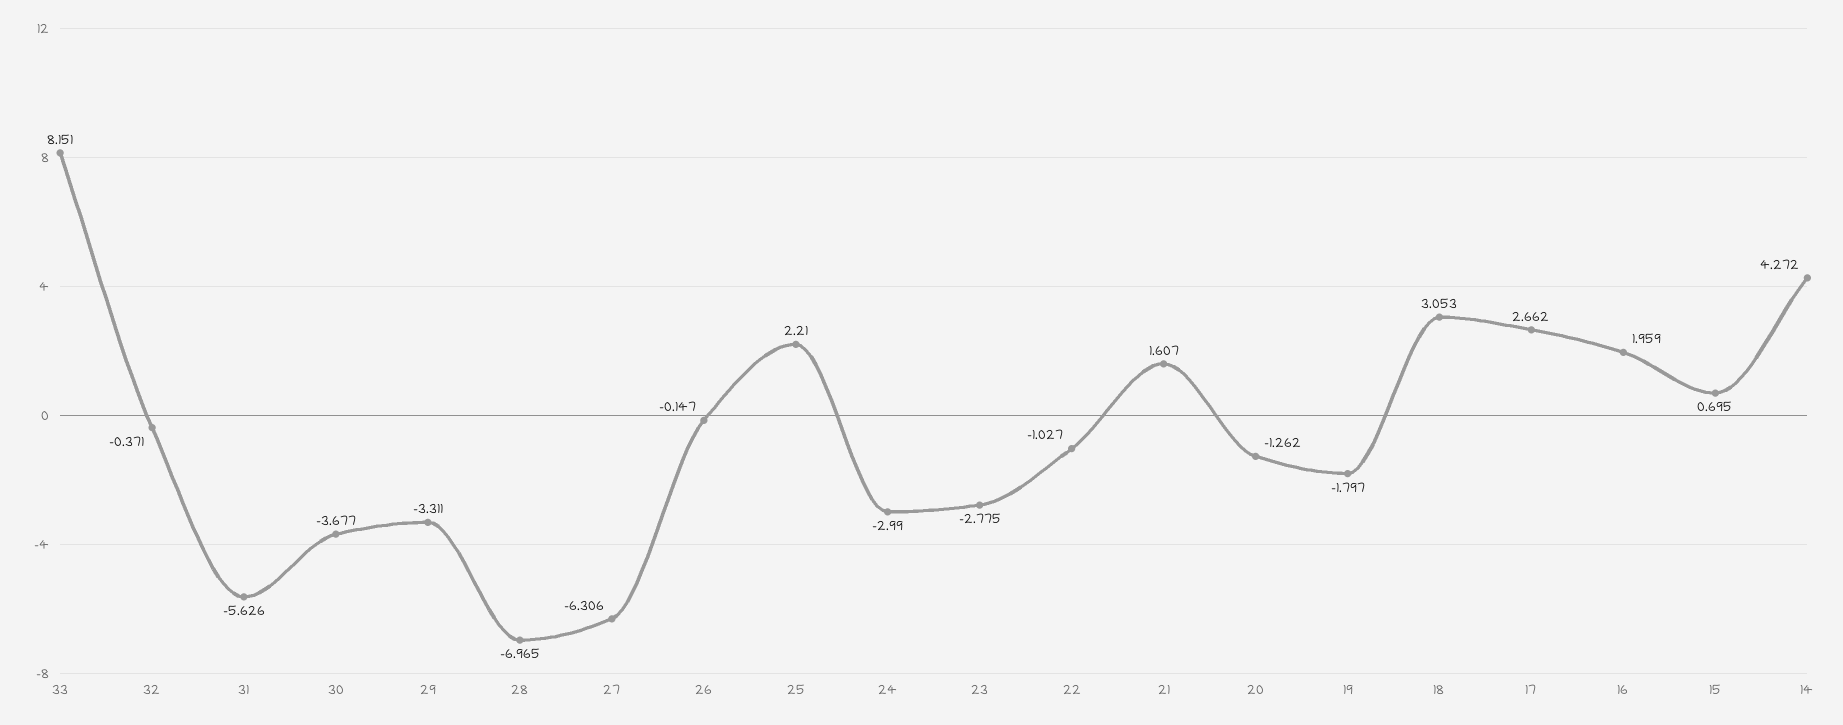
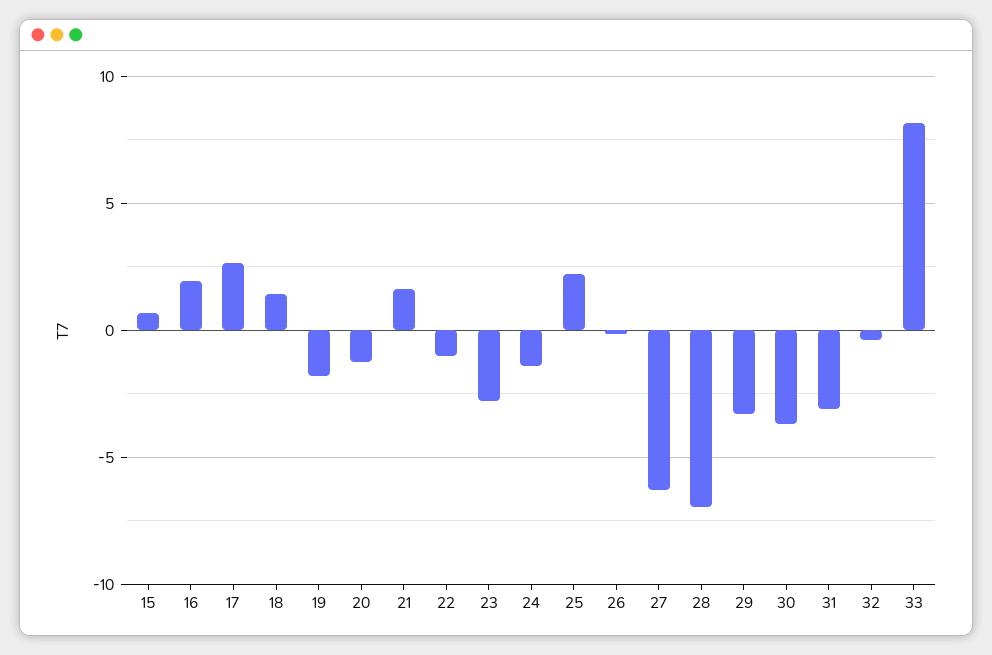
  {
    "33": 8.151,
    "32": -0.371,
-   "31": -5.626,
+   "31": -3,
    "30": -3.677,
    "29": -3.311,
    "28": -6.965,
    "27": -6.306,
    "26": -0.147,
    "25": 2.21,
-   "24": -2.99,
+   "24": -1.5,
    "23": -2.775,
    "22": -1.027,
    "21": 1.607,
    "20": -1.262,
    "19": -1.797,
-   "18": 3.053,
+   "18": 1.5,
    "17": 2.662,
    "16": 1.959,
-   "15": 0.695,
+   "15": 0.695
-   "14": 4.272
  }

